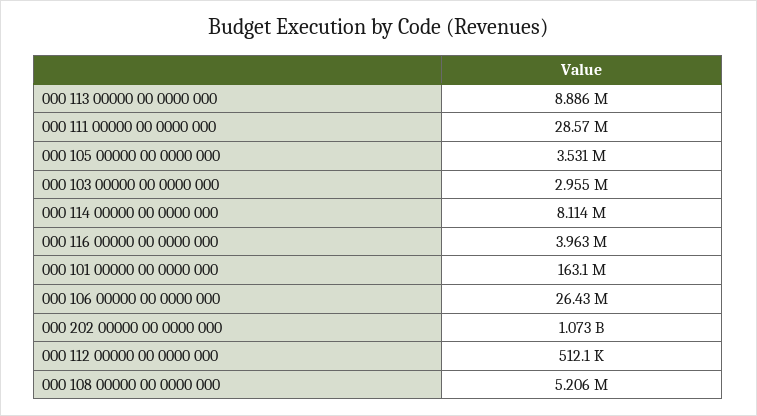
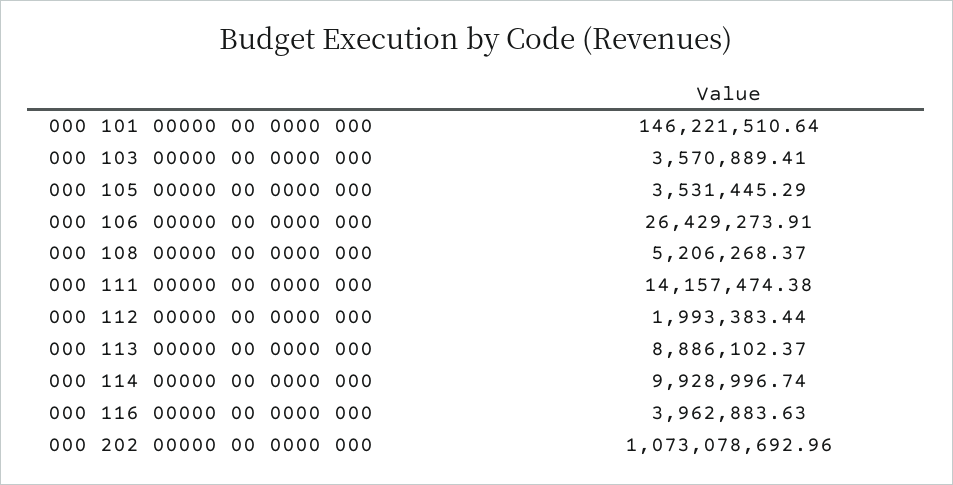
  {
    "000 113 00000 00 0000 000": 8886102.37,
-   "000 111 00000 00 0000 000": 28570000,
+   "000 111 00000 00 0000 000": 14157474.38,
    "000 105 00000 00 0000 000": 3531445.29,
-   "000 103 00000 00 0000 000": 2955000,
+   "000 103 00000 00 0000 000": 3570889.41,
-   "000 114 00000 00 0000 000": 8114000,
+   "000 114 00000 00 0000 000": 9928996.74,
    "000 116 00000 00 0000 000": 3962883.63,
-   "000 101 00000 00 0000 000": 163100000,
+   "000 101 00000 00 0000 000": 146221510.64,
    "000 106 00000 00 0000 000": 26429273.91,
    "000 202 00000 00 0000 000": 1073078692.96,
-   "000 112 00000 00 0000 000": 512100,
+   "000 112 00000 00 0000 000": 1993383.44,
    "000 108 00000 00 0000 000": 5206268.37
  }

